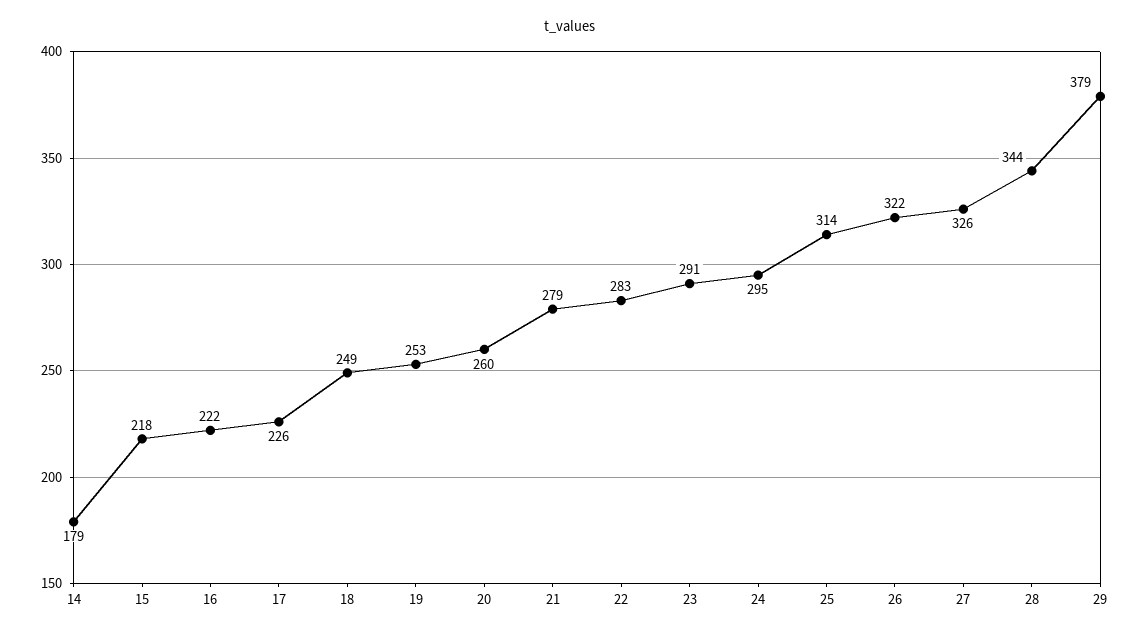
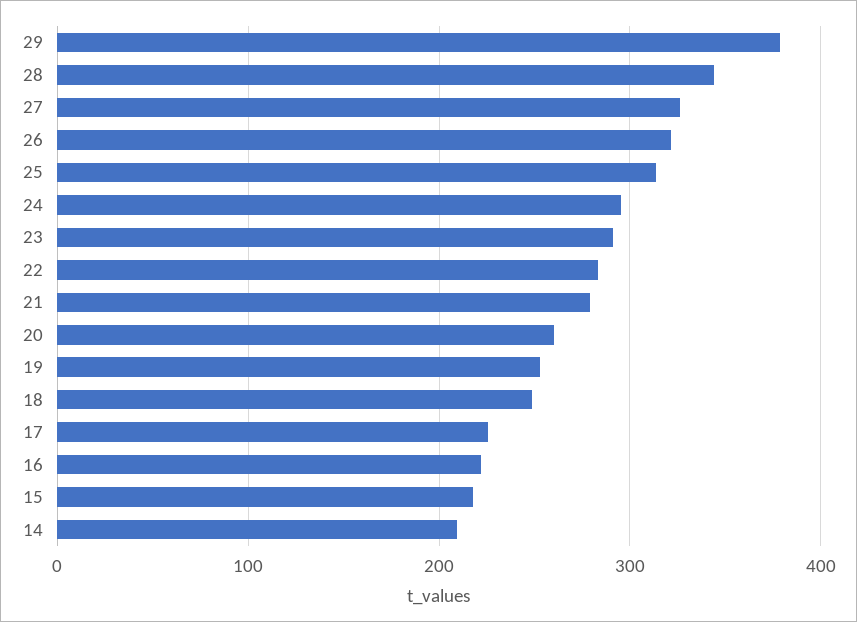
  {
-   "14": 179,
+   "14": 210,
    "15": 218,
    "16": 222,
    "17": 226,
    "18": 249,
    "19": 253,
    "20": 260,
    "21": 279,
    "22": 283,
    "23": 291,
    "24": 295,
    "25": 314,
    "26": 322,
    "27": 326,
    "28": 344,
    "29": 379
  }

